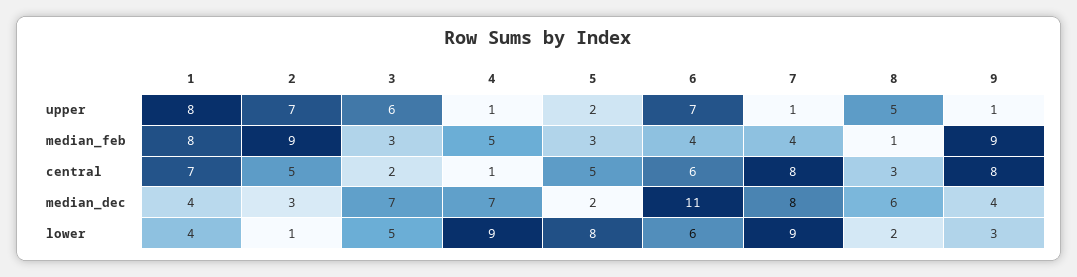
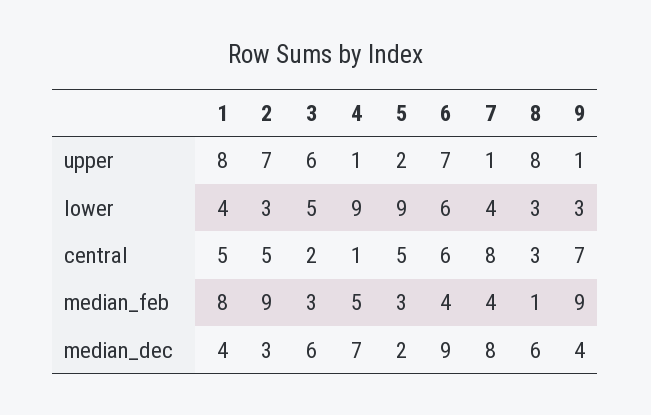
  {
    "1": {
      "upper": 8,
      "median_feb": 8,
-     "central": 7,
+     "central": 5,
      "median_dec": 4,
      "lower": 4
    },
    "2": {
      "upper": 7,
      "median_feb": 9,
      "central": 5,
      "median_dec": 3,
-     "lower": 1
+     "lower": 3
    },
    "3": {
      "upper": 6,
      "median_feb": 3,
      "central": 2,
-     "median_dec": 7,
+     "median_dec": 6,
      "lower": 5
    },
    "4": {
      "upper": 1,
      "median_feb": 5,
      "central": 1,
      "median_dec": 7,
      "lower": 9
    },
    "5": {
      "upper": 2,
      "median_feb": 3,
      "central": 5,
      "median_dec": 2,
-     "lower": 8
+     "lower": 9
    },
    "6": {
      "upper": 7,
      "median_feb": 4,
      "central": 6,
-     "median_dec": 11,
+     "median_dec": 9,
      "lower": 6
    },
    "7": {
      "upper": 1,
      "median_feb": 4,
      "central": 8,
      "median_dec": 8,
-     "lower": 9
+     "lower": 4
    },
    "8": {
-     "upper": 5,
+     "upper": 8,
      "median_feb": 1,
      "central": 3,
      "median_dec": 6,
-     "lower": 2
+     "lower": 3
    },
    "9": {
      "upper": 1,
      "median_feb": 9,
-     "central": 8,
+     "central": 7,
      "median_dec": 4,
      "lower": 3
    }
  }

